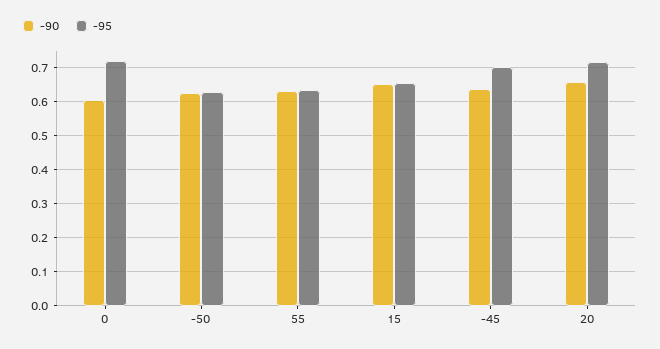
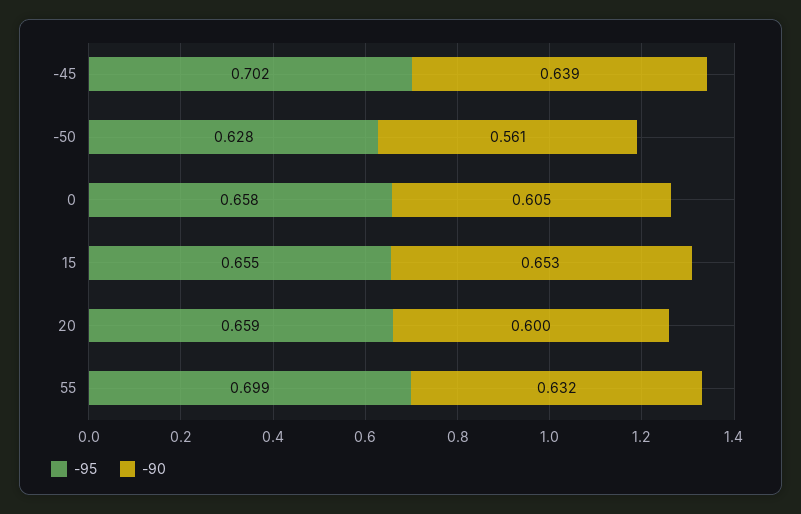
  {
    "-90": {
      "0": 0.605,
-     "-50": 0.62,
+     "-50": 0.561,
      "55": 0.632,
      "15": 0.653,
      "-45": 0.639,
-     "20": 0.66
+     "20": 0.6
    },
    "-95": {
-     "0": 0.72,
+     "0": 0.658,
      "-50": 0.628,
-     "55": 0.64,
+     "55": 0.699,
      "15": 0.655,
      "-45": 0.702,
-     "20": 0.72
+     "20": 0.659
    }
  }

